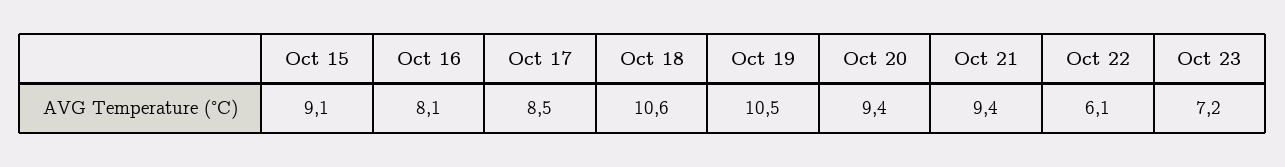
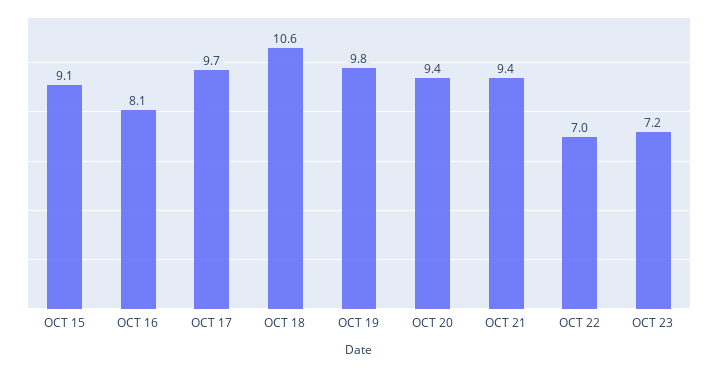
  {
    "Oct 15": 9.1,
    "Oct 16": 8.1,
-   "Oct 17": 8.5,
+   "Oct 17": 9.7,
    "Oct 18": 10.6,
-   "Oct 19": 10.5,
+   "Oct 19": 9.8,
    "Oct 20": 9.4,
    "Oct 21": 9.4,
-   "Oct 22": 6.1,
+   "Oct 22": 7,
    "Oct 23": 7.2
  }

